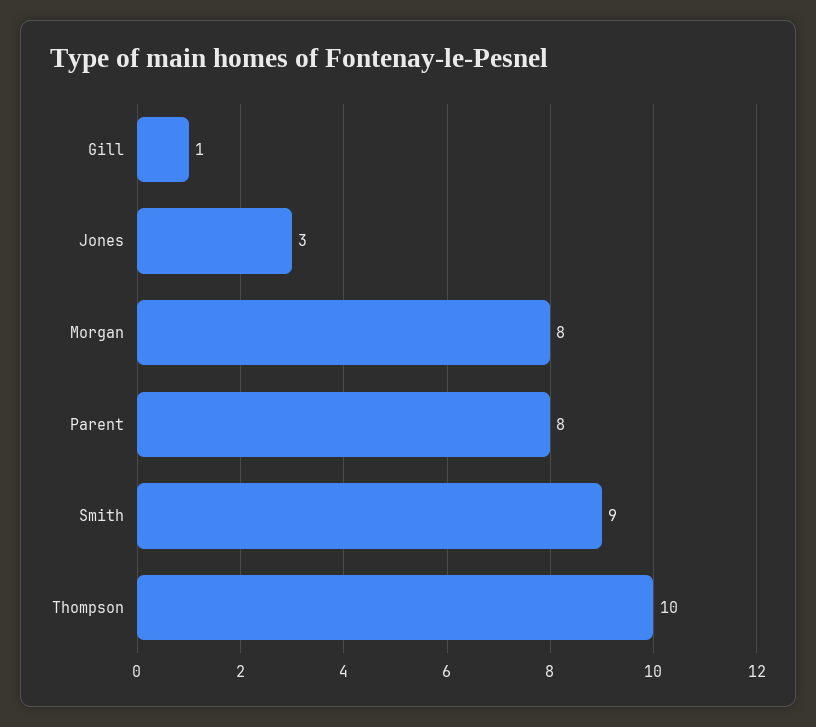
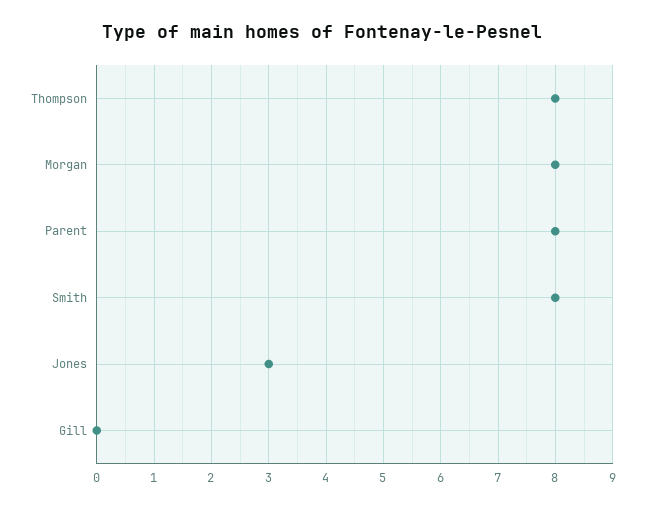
  {
-   "Gill": 1,
+   "Gill": 0,
    "Jones": 3,
    "Morgan": 8,
    "Parent": 8,
-   "Smith": 9,
+   "Smith": 8,
-   "Thompson": 10
+   "Thompson": 8
  }

